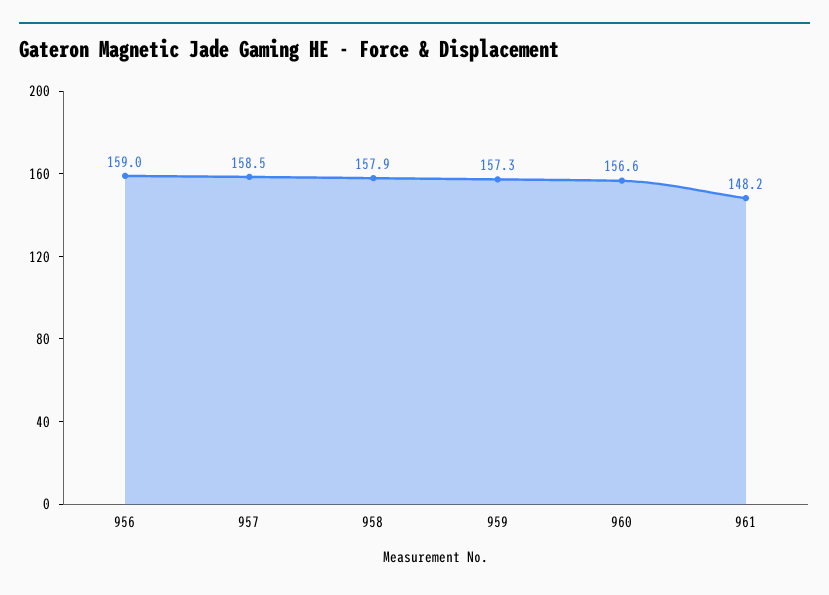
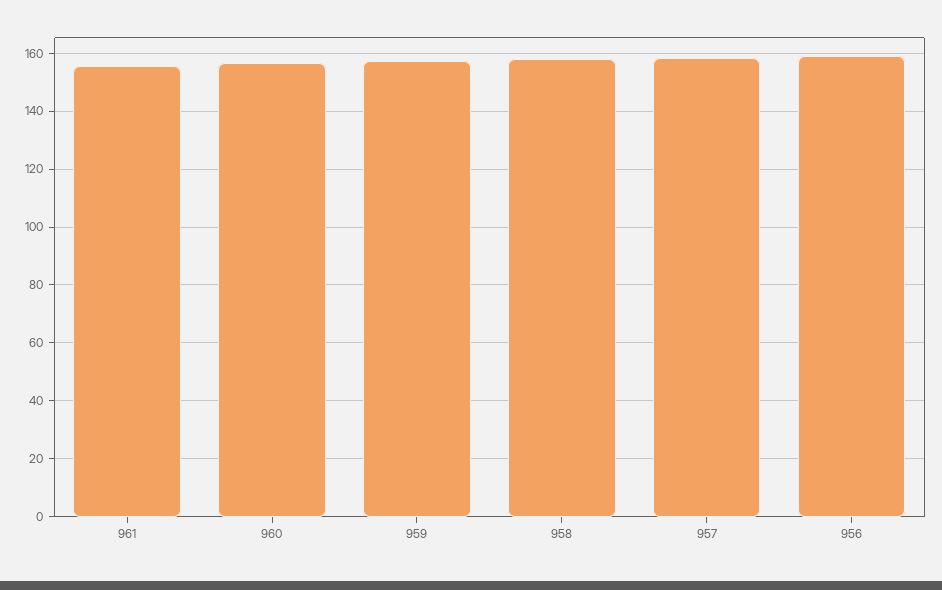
  {
    "956": 159,
    "957": 158.5,
    "958": 157.9,
    "959": 157.3,
    "960": 156.6,
-   "961": 148.2
+   "961": 155
  }

